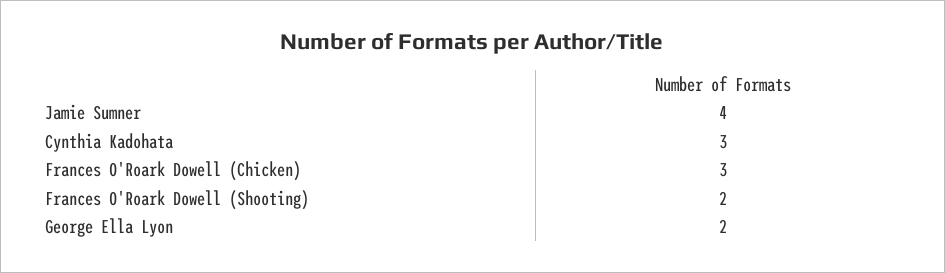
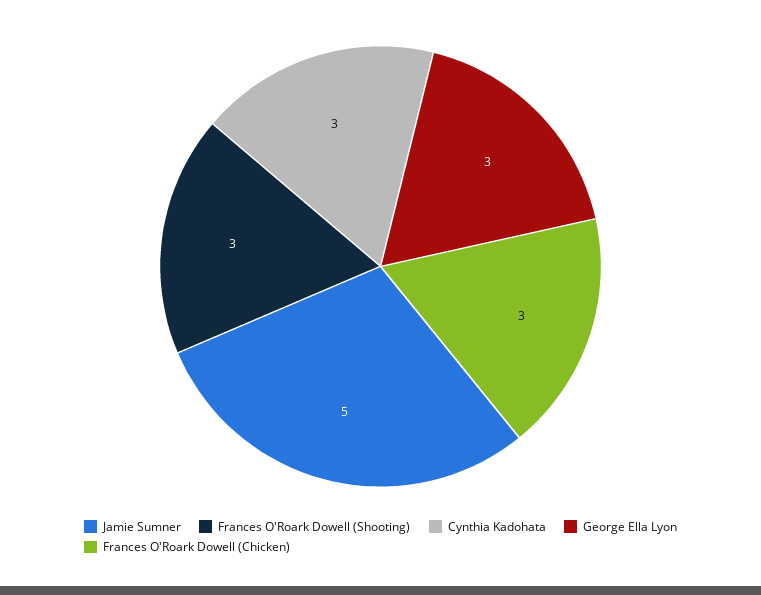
  {
-   "Jamie Sumner": 4,
+   "Jamie Sumner": 5,
    "Cynthia Kadohata": 3,
    "Frances O'Roark Dowell (Chicken)": 3,
-   "Frances O'Roark Dowell (Shooting)": 2,
+   "Frances O'Roark Dowell (Shooting)": 3,
-   "George Ella Lyon": 2
+   "George Ella Lyon": 3
  }

